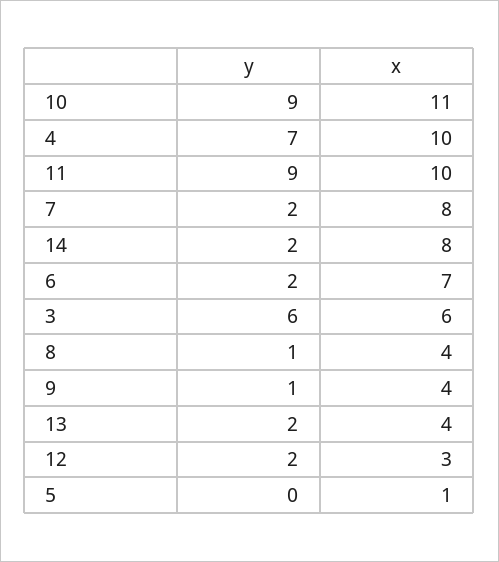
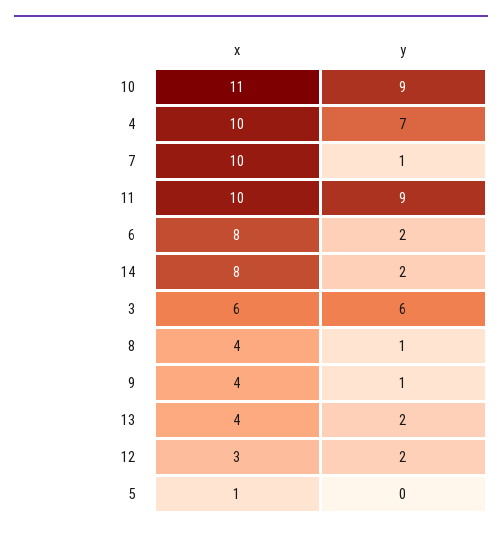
  {
    "y": {
      "10": 9,
      "4": 7,
      "11": 9,
-     "7": 2,
+     "7": 1,
      "14": 2,
      "6": 2,
      "3": 6,
      "8": 1,
      "9": 1,
      "13": 2,
      "12": 2,
      "5": 0
    },
    "x": {
      "10": 11,
      "4": 10,
      "11": 10,
-     "7": 8,
+     "7": 10,
      "14": 8,
-     "6": 7,
+     "6": 8,
      "3": 6,
      "8": 4,
      "9": 4,
      "13": 4,
      "12": 3,
      "5": 1
    }
  }

